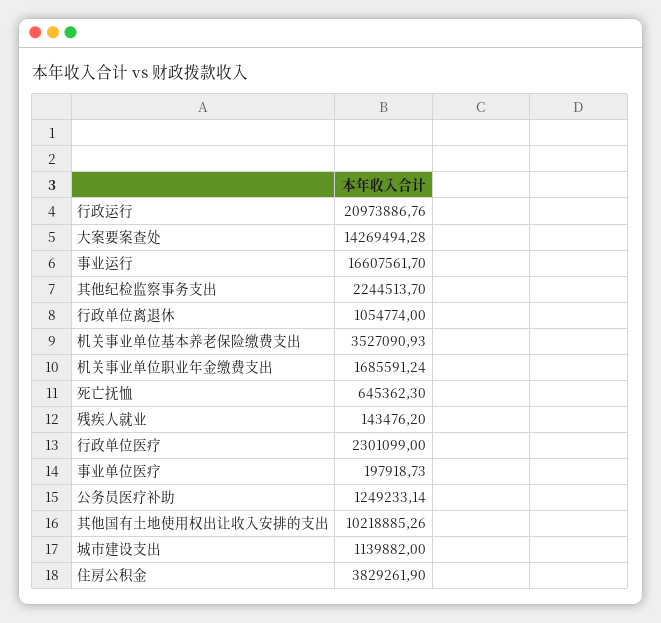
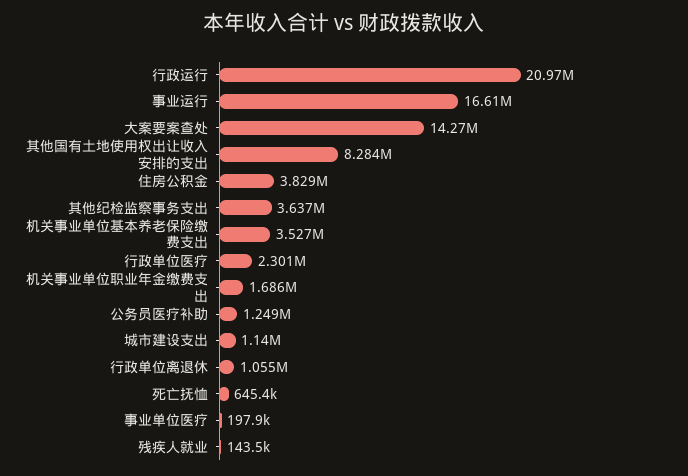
  {
    "行政运行": 20973886.76,
    "大案要案查处": 14269494.28,
    "事业运行": 16607561.7,
-   "其他纪检监察事务支出": 2244513.7,
+   "其他纪检监察事务支出": 3637000,
    "行政单位离退休": 1054774,
    "机关事业单位基本养老保险缴费支出": 3527090.93,
    "机关事业单位职业年金缴费支出": 1685591.24,
    "死亡抚恤": 645362.3,
    "残疾人就业": 143476.2,
    "行政单位医疗": 2301099,
    "事业单位医疗": 197918.73,
    "公务员医疗补助": 1249233.14,
-   "其他国有土地使用权出让收入安排的支出": 10218885.26,
+   "其他国有土地使用权出让收入安排的支出": 8284000,
    "城市建设支出": 1139882,
    "住房公积金": 3829261.9
  }

